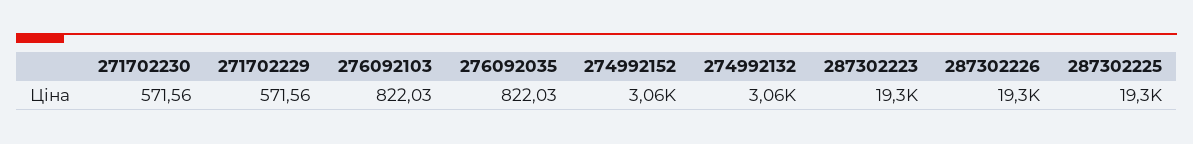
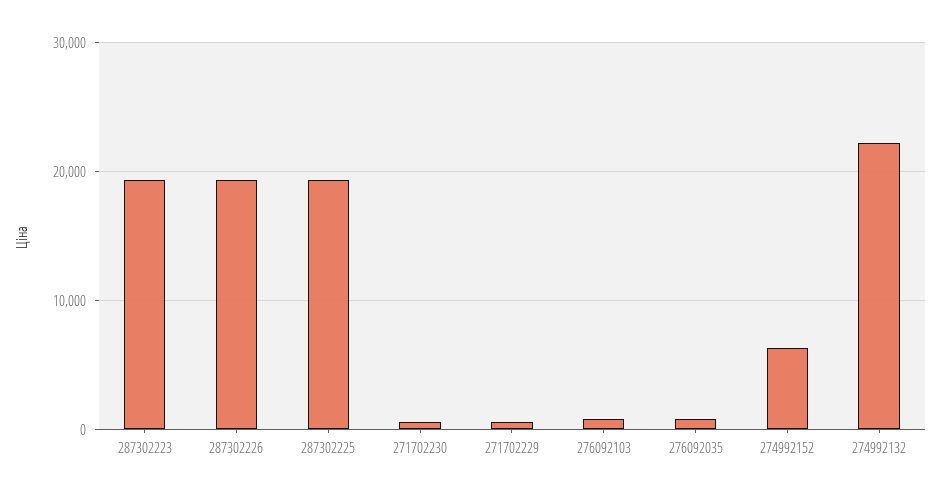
  {
    "271702230": 571.56,
    "271702229": 571.56,
    "276092103": 822.03,
    "276092035": 822.03,
-   "274992152": 3060,
+   "274992152": 6000,
-   "274992132": 3060,
+   "274992132": 22000,
    "287302223": 19300,
    "287302226": 19300,
    "287302225": 19300
  }

